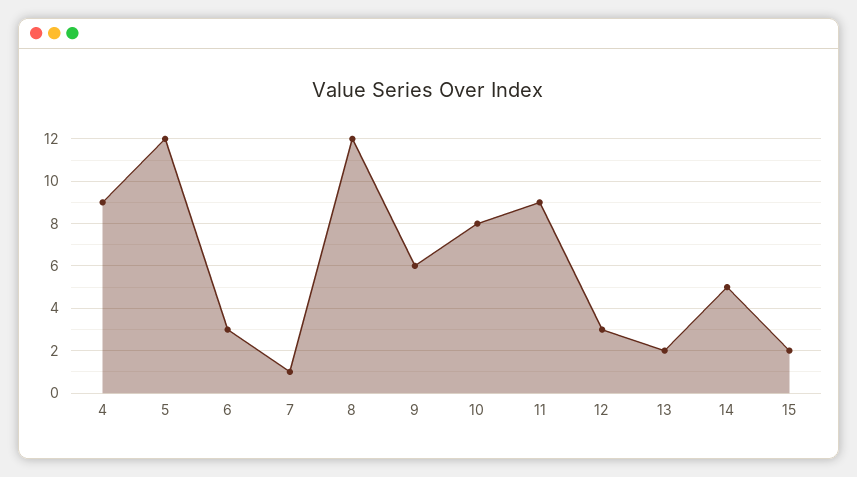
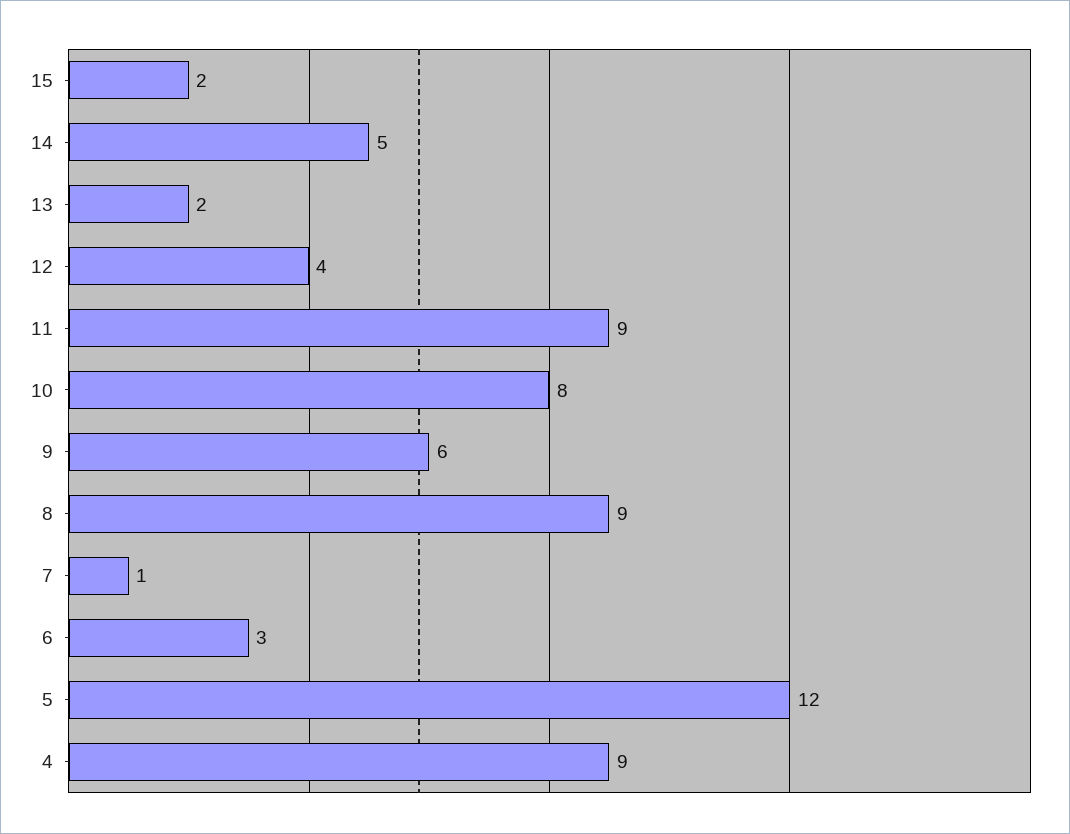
  {
    "4": 9,
    "5": 12,
    "6": 3,
    "7": 1,
-   "8": 12,
+   "8": 9,
    "9": 6,
    "10": 8,
    "11": 9,
-   "12": 3,
+   "12": 4,
    "13": 2,
    "14": 5,
    "15": 2
  }

